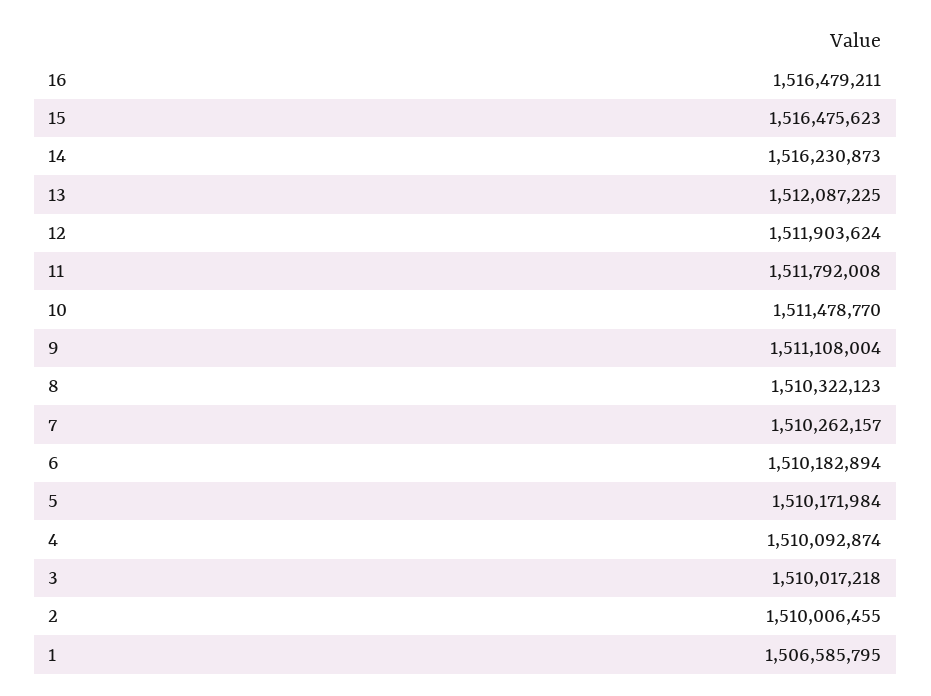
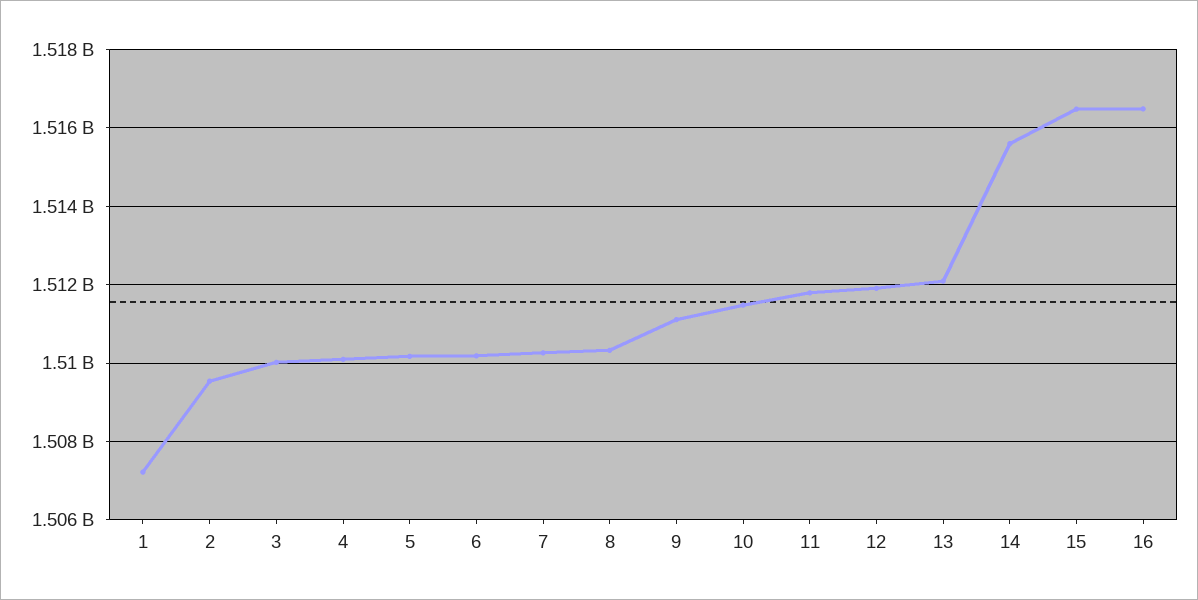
  {
    "16": 1516479211,
    "15": 1516475623,
-   "14": 1516230873,
+   "14": 1515600000,
    "13": 1512087225,
    "12": 1511903624,
    "11": 1511792008,
    "10": 1511478770,
    "9": 1511108004,
    "8": 1510322123,
    "7": 1510262157,
    "6": 1510182894,
    "5": 1510171984,
    "4": 1510092874,
    "3": 1510017218,
-   "2": 1510006455,
+   "2": 1509600000,
-   "1": 1506585795
+   "1": 1507200000
  }

